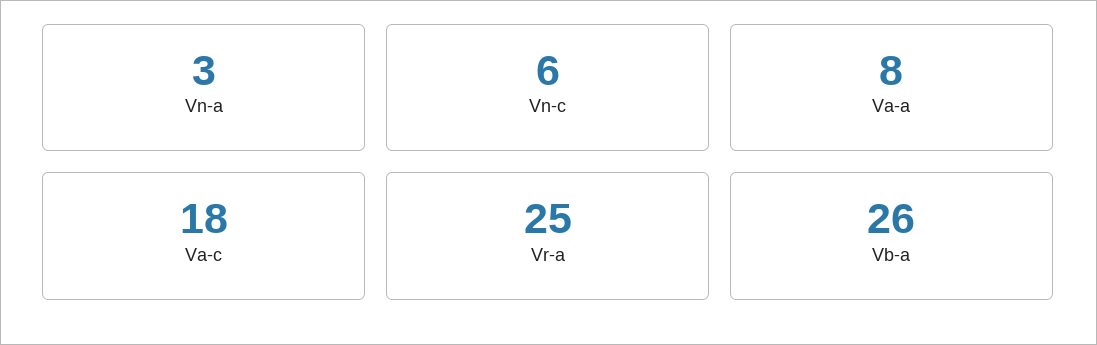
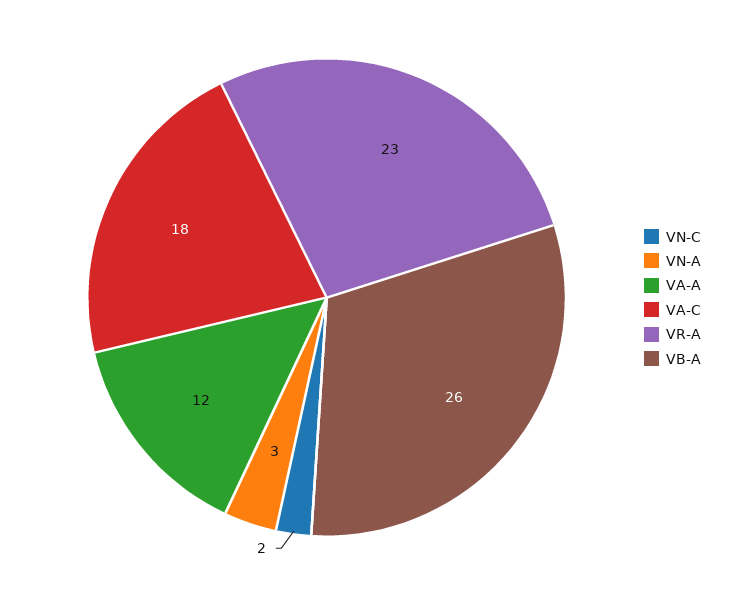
  {
    "Vn-a": 3,
-   "Vn-c": 6,
+   "Vn-c": 2,
-   "Va-a": 8,
+   "Va-a": 12,
    "Va-c": 18,
-   "Vr-a": 25,
+   "Vr-a": 23,
    "Vb-a": 26
  }

